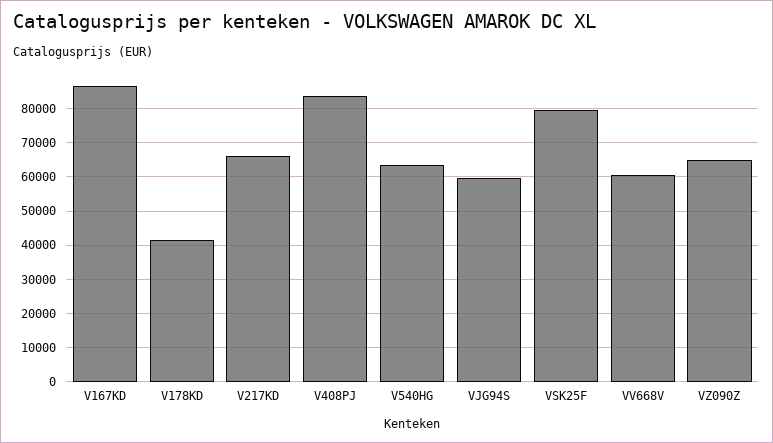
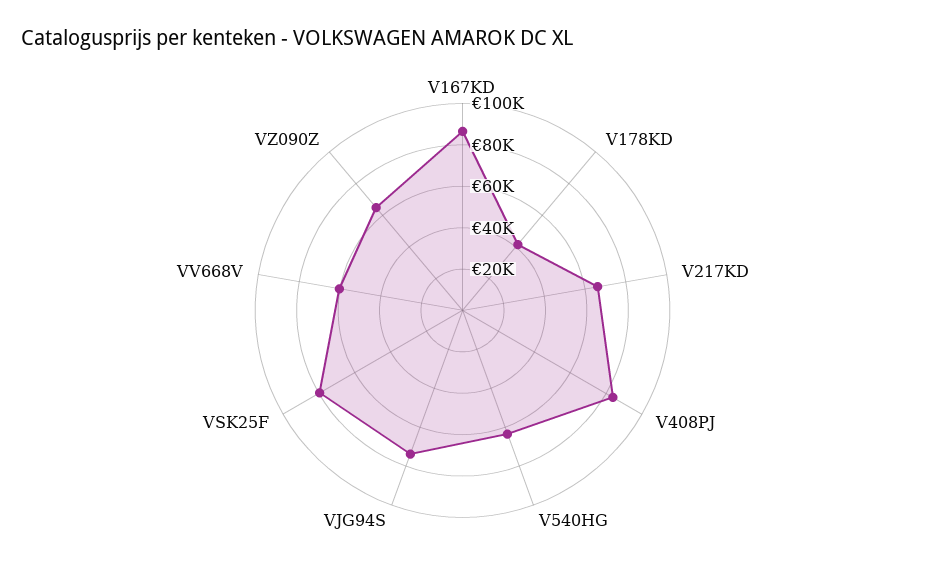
  {
    "V167KD": 86000,
    "V178KD": 42000,
    "V217KD": 66000,
    "V408PJ": 84000,
    "V540HG": 64000,
-   "VJG94S": 60000,
+   "VJG94S": 75000,
    "VSK25F": 80000,
    "VV668V": 60000,
    "VZ090Z": 64000
  }

